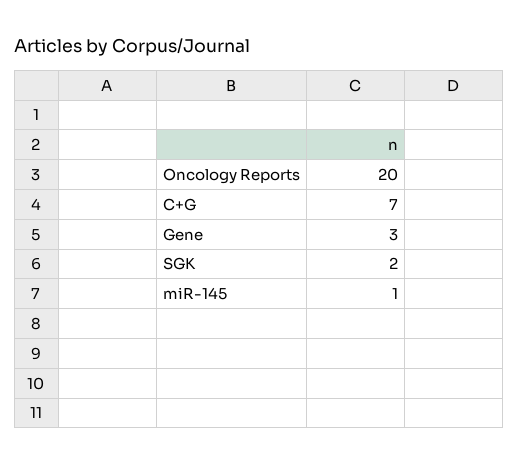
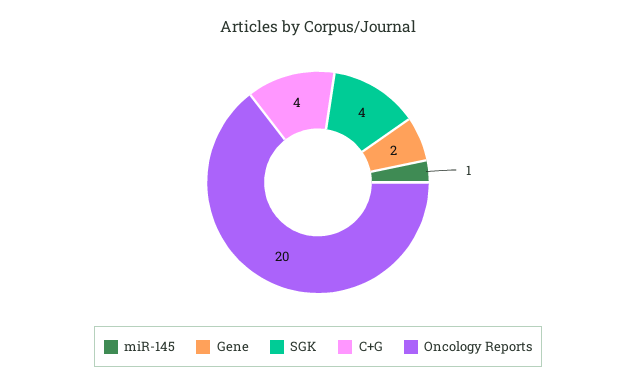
  {
    "Oncology Reports": 20,
-   "C+G": 7,
+   "C+G": 4,
-   "Gene": 3,
+   "Gene": 2,
-   "SGK": 2,
+   "SGK": 4,
    "miR-145": 1
  }

